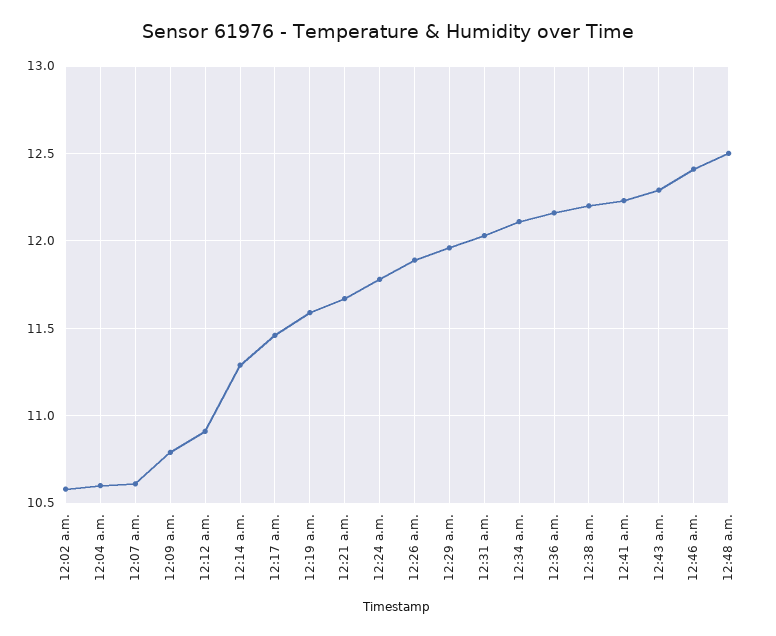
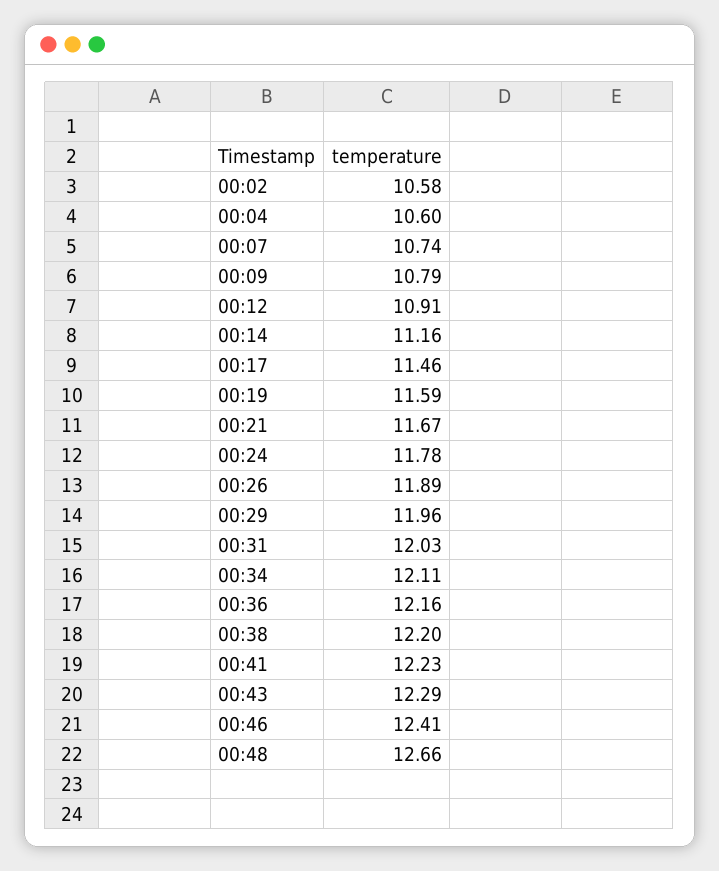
  {
    "12:02 a.m.": 10.58,
    "12:04 a.m.": 10.6,
-   "12:07 a.m.": 10.6,
+   "12:07 a.m.": 10.74,
    "12:09 a.m.": 10.79,
    "12:12 a.m.": 10.91,
-   "12:14 a.m.": 11.3,
+   "12:14 a.m.": 11.16,
    "12:17 a.m.": 11.46,
    "12:19 a.m.": 11.59,
    "12:21 a.m.": 11.67,
    "12:24 a.m.": 11.78,
    "12:26 a.m.": 11.89,
    "12:29 a.m.": 11.96,
    "12:31 a.m.": 12.03,
    "12:34 a.m.": 12.11,
    "12:36 a.m.": 12.16,
    "12:38 a.m.": 12.2,
    "12:41 a.m.": 12.23,
    "12:43 a.m.": 12.29,
    "12:46 a.m.": 12.41,
-   "12:48 a.m.": 12.5
+   "12:48 a.m.": 12.66
  }

